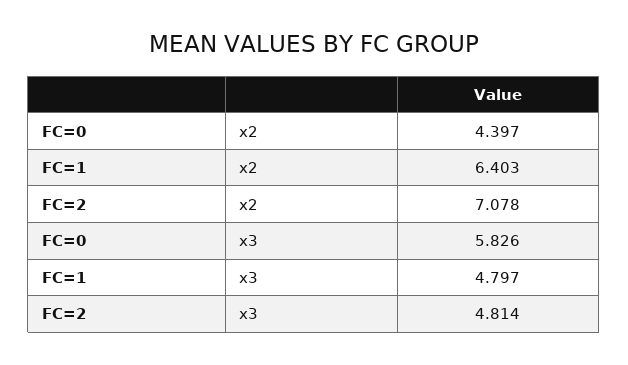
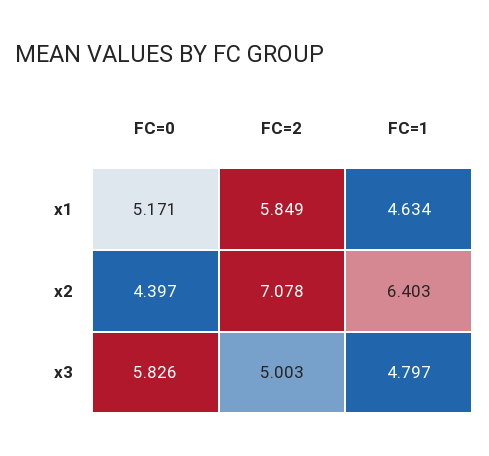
  {
    "FC=0": {
      "x2": 4.397,
-     "x3": 5.826
+     "x3": 5.826,
+     "x1": 5.171
    },
    "FC=1": {
      "x2": 6.403,
-     "x3": 4.797
+     "x3": 4.797,
+     "x1": 4.634
    },
    "FC=2": {
      "x2": 7.078,
-     "x3": 4.814
+     "x3": 5.003,
+     "x1": 5.849
    }
  }

